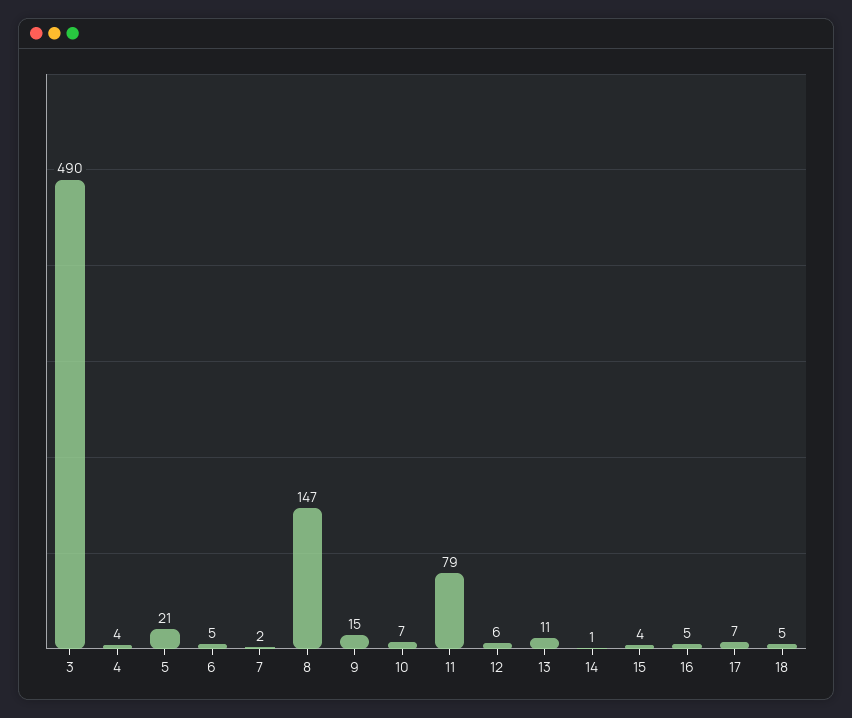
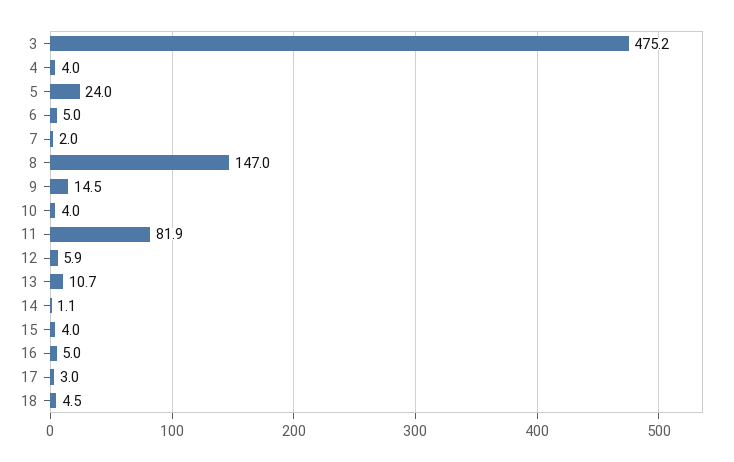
  {
-   "3": 490,
+   "3": 475.2,
    "4": 4,
-   "5": 21,
+   "5": 24,
    "6": 5,
    "7": 2,
    "8": 147,
    "9": 14.5,
-   "10": 7,
+   "10": 4,
-   "11": 79,
+   "11": 81.9,
    "12": 5.9,
    "13": 10.7,
    "14": 1.1,
    "15": 4,
    "16": 5,
-   "17": 7,
+   "17": 3,
    "18": 4.5
  }

